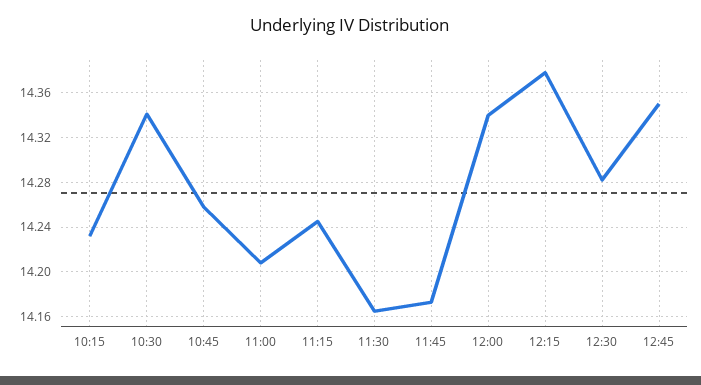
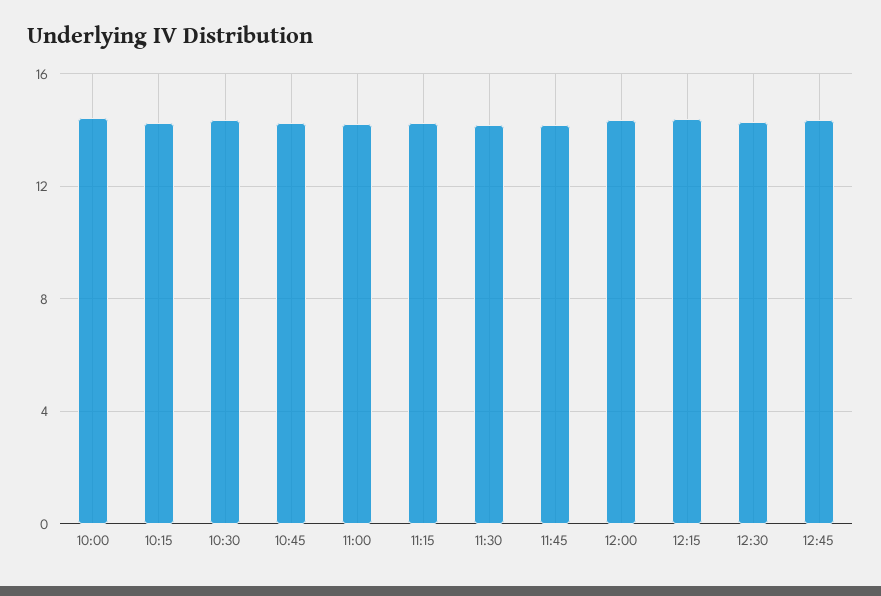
  {
    "10:15": 14.23,
    "10:30": 14.34,
    "10:45": 14.26,
    "11:00": 14.21,
    "11:15": 14.25,
    "11:30": 14.17,
    "11:45": 14.17,
    "12:00": 14.34,
    "12:15": 14.38,
    "12:30": 14.28,
-   "12:45": 14.35
+   "12:45": 14.35,
+   "10:00": 14.5
  }

